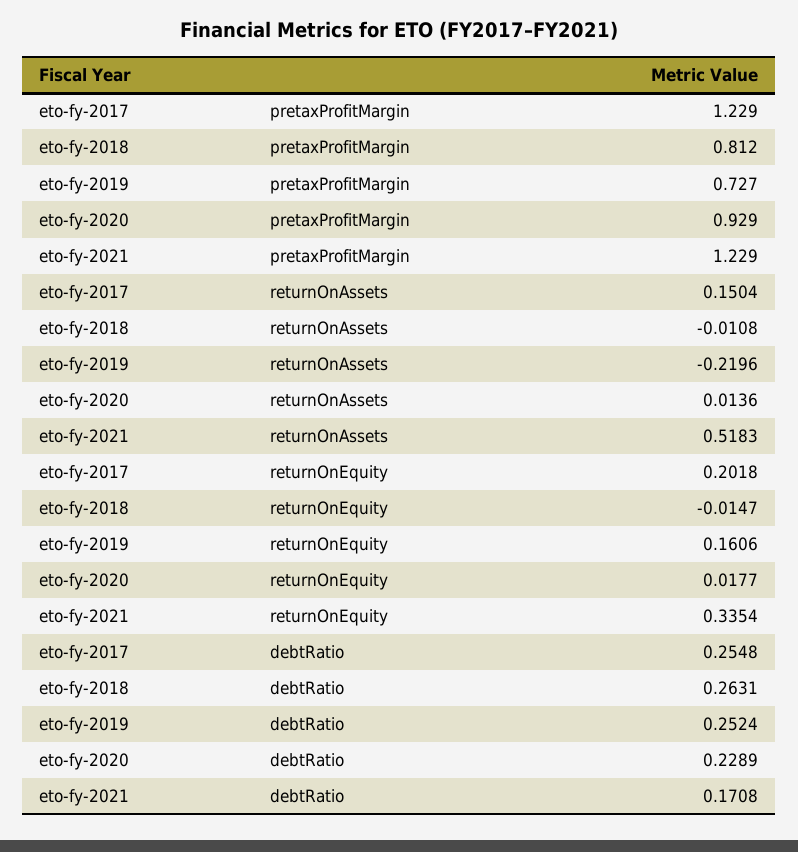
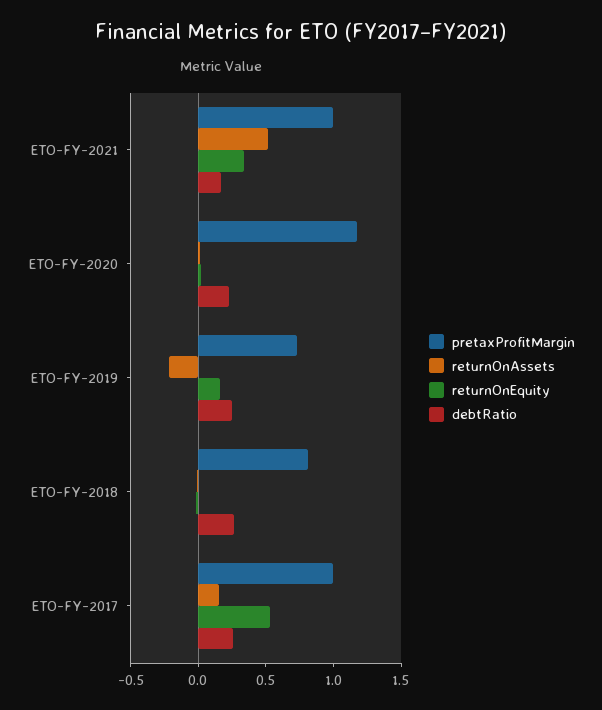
  {
    "pretaxProfitMargin": {
-     "eto-fy-2017": 1.229,
+     "eto-fy-2017": 1,
      "eto-fy-2018": 0.812,
      "eto-fy-2019": 0.727,
-     "eto-fy-2020": 0.929,
+     "eto-fy-2020": 1.2,
-     "eto-fy-2021": 1.229
+     "eto-fy-2021": 1
    },
    "returnOnAssets": {
      "eto-fy-2017": 0.1504,
      "eto-fy-2018": -0.0108,
      "eto-fy-2019": -0.2196,
      "eto-fy-2020": 0.0136,
      "eto-fy-2021": 0.5183
    },
    "returnOnEquity": {
-     "eto-fy-2017": 0.2018,
+     "eto-fy-2017": 0.5,
      "eto-fy-2018": -0.0147,
      "eto-fy-2019": 0.1606,
      "eto-fy-2020": 0.0177,
      "eto-fy-2021": 0.3354
    },
    "debtRatio": {
      "eto-fy-2017": 0.2548,
      "eto-fy-2018": 0.2631,
      "eto-fy-2019": 0.2524,
      "eto-fy-2020": 0.2289,
      "eto-fy-2021": 0.1708
    }
  }

